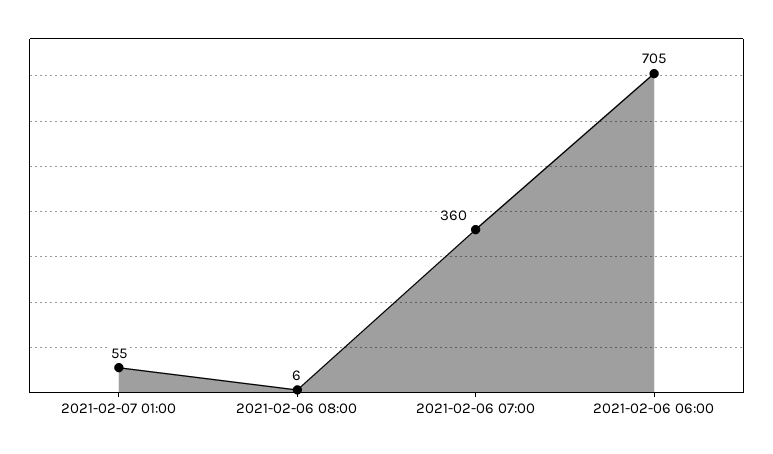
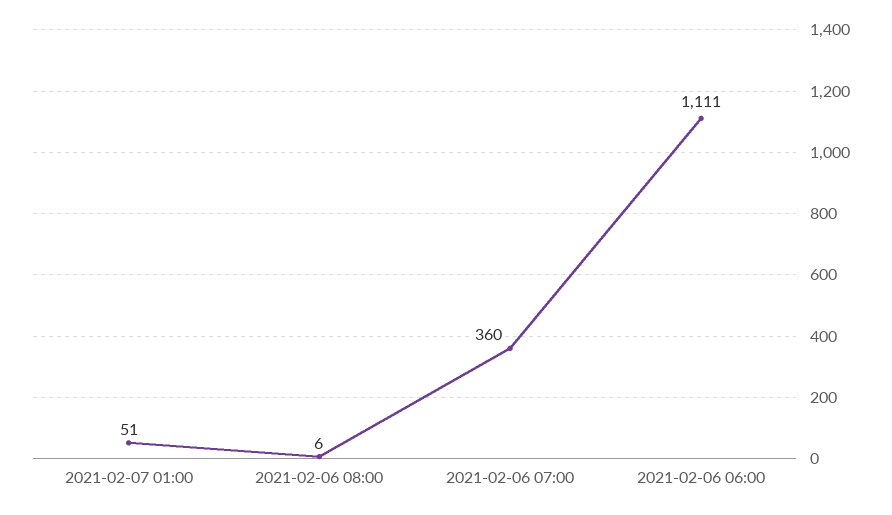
  {
-   "2021-02-07 01:00": 55,
+   "2021-02-07 01:00": 51,
    "2021-02-06 08:00": 6,
    "2021-02-06 07:00": 360,
-   "2021-02-06 06:00": 705
+   "2021-02-06 06:00": 1111
  }

